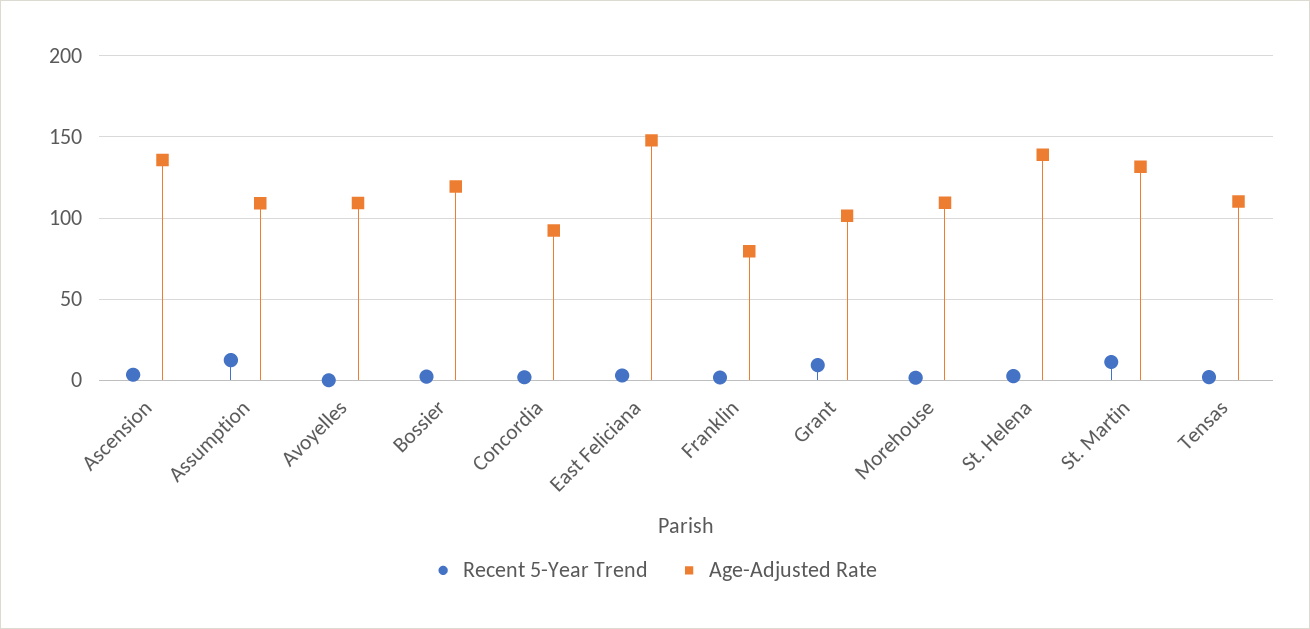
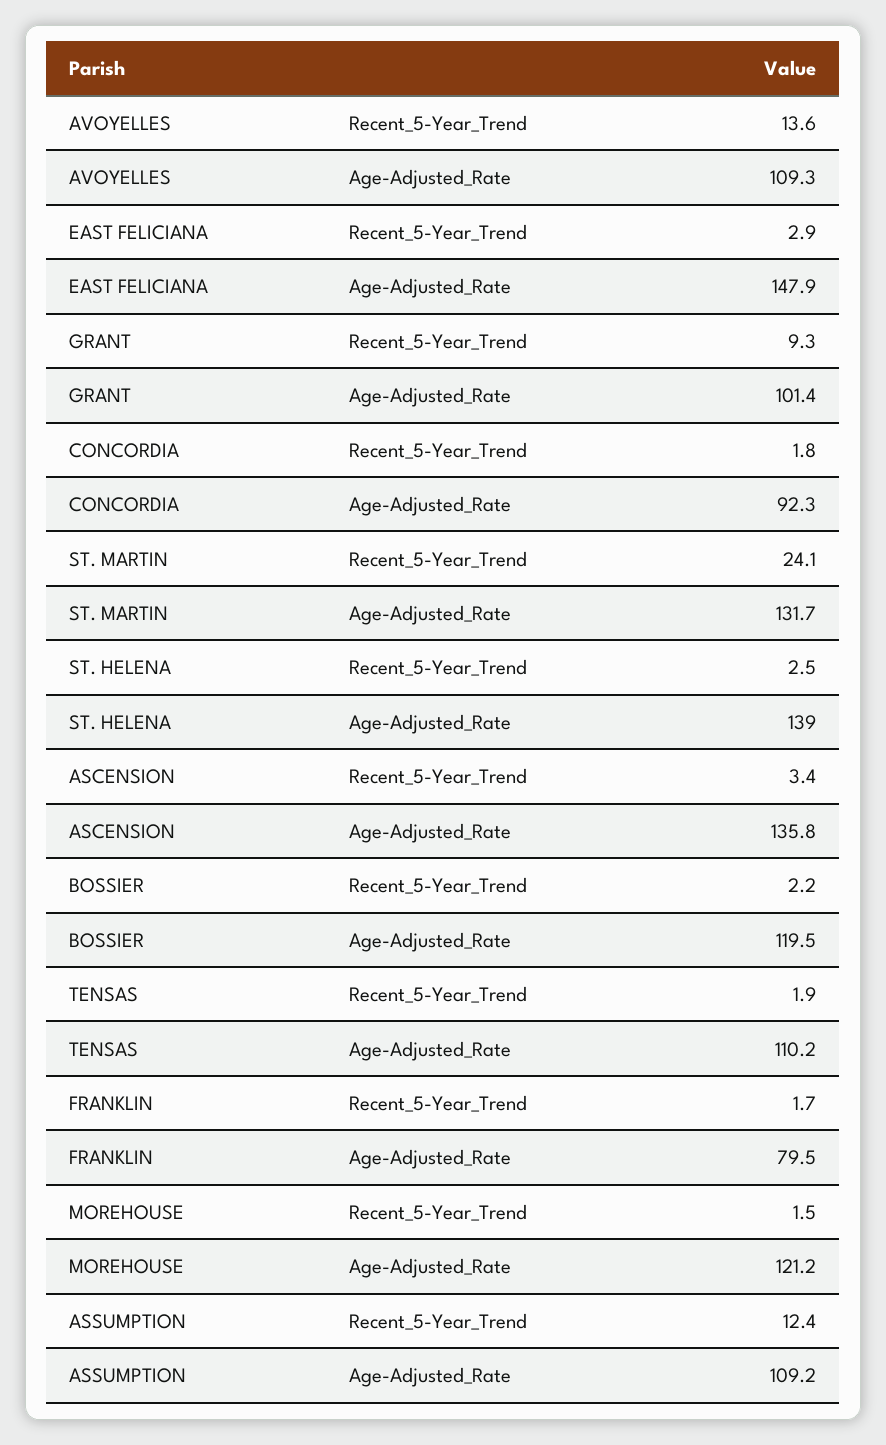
  {
    "Recent 5-Year Trend": {
      "Ascension": 3.4,
      "Assumption": 12.4,
-     "Avoyelles": 0,
+     "Avoyelles": 13.6,
      "Bossier": 2.2,
      "Concordia": 1.8,
      "East Feliciana": 2.9,
      "Franklin": 1.7,
      "Grant": 9.3,
      "Morehouse": 1.5,
      "St. Helena": 2.5,
-     "St. Martin": 10,
+     "St. Martin": 24.1,
      "Tensas": 1.9
    },
    "Age-Adjusted Rate": {
      "Ascension": 135.8,
      "Assumption": 109.2,
      "Avoyelles": 109.3,
      "Bossier": 119.5,
      "Concordia": 92.3,
      "East Feliciana": 147.9,
      "Franklin": 79.5,
      "Grant": 101.4,
-     "Morehouse": 110,
+     "Morehouse": 121.2,
      "St. Helena": 139,
      "St. Martin": 131.7,
      "Tensas": 110.2
    }
  }

